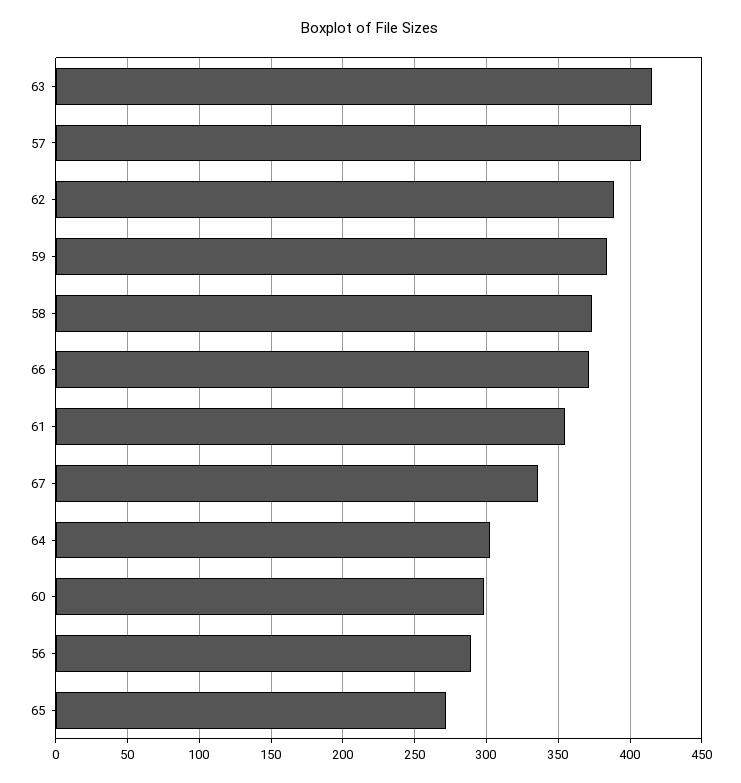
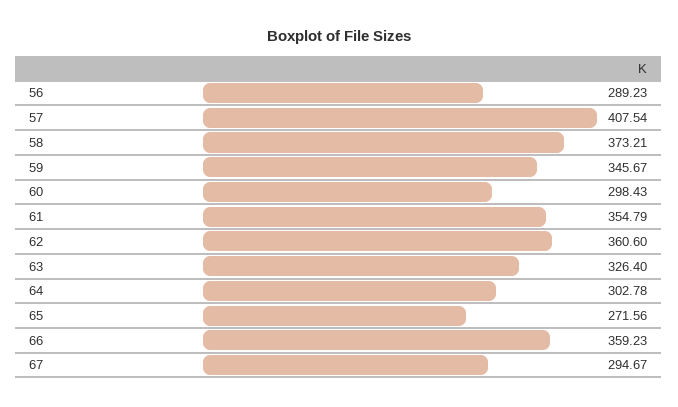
  {
-   "63": 415,
+   "63": 326.4,
    "57": 407.54,
-   "62": 390,
+   "62": 360.6,
-   "59": 385,
+   "59": 345.67,
    "58": 373.21,
-   "66": 370,
+   "66": 359.23,
    "61": 354.79,
-   "67": 335,
+   "67": 294.67,
    "64": 302.78,
    "60": 298.43,
    "56": 289.23,
    "65": 271.56
  }

